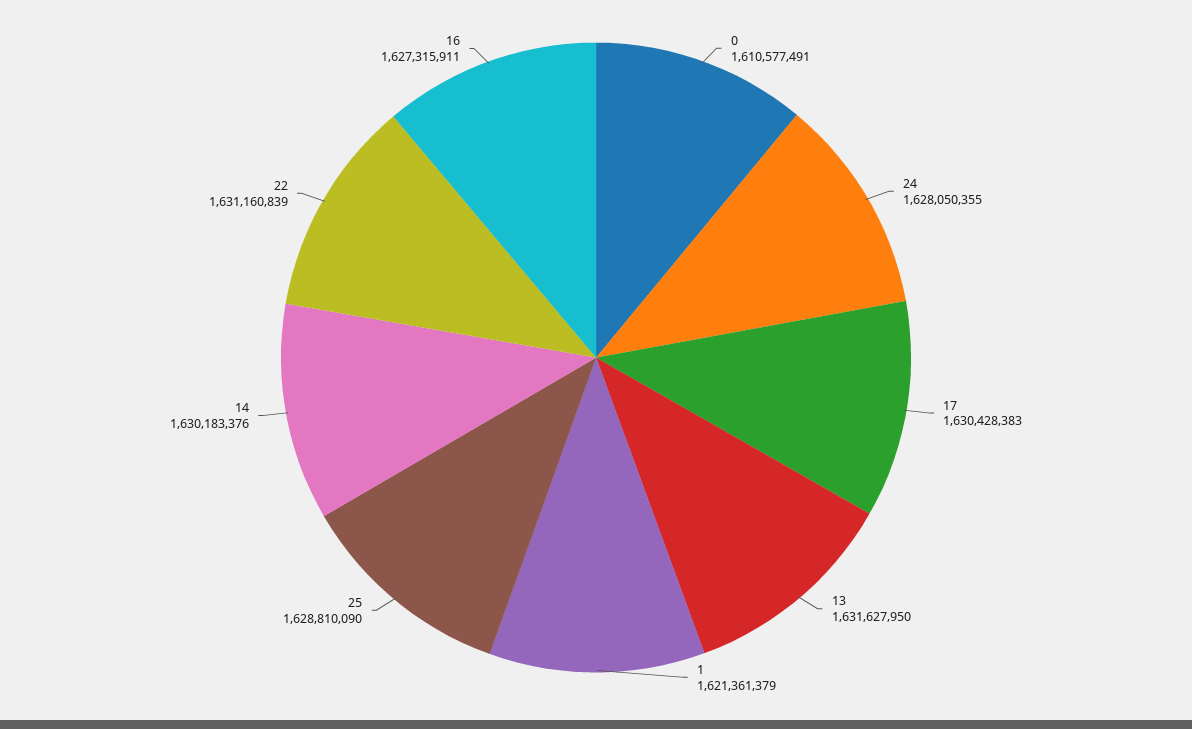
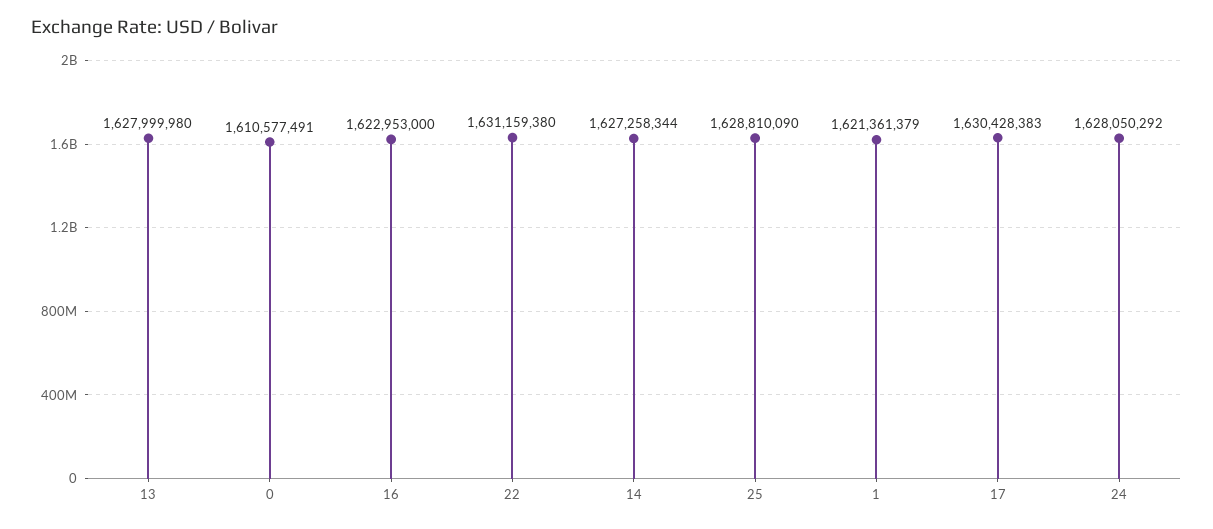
  {
    "0": 1610577491,
-   "24": 1628050355,
+   "24": 1628050292,
    "17": 1630428383,
-   "13": 1631627950,
+   "13": 1627999980,
    "1": 1621361379,
    "25": 1628810090,
-   "14": 1630183376,
+   "14": 1627258344,
-   "22": 1631160839,
+   "22": 1631159380,
-   "16": 1627315911
+   "16": 1622953000
  }

